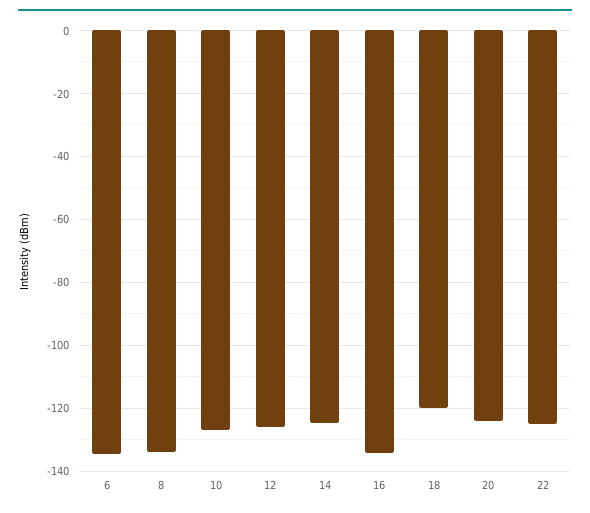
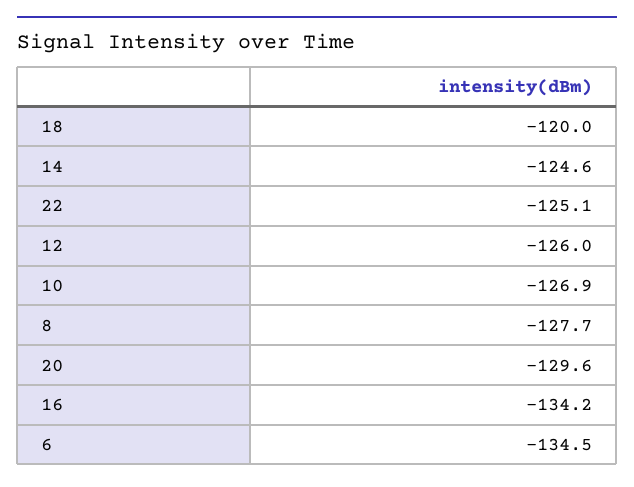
  {
    "6": -134.5,
-   "8": -134,
+   "8": -127.7,
    "10": -126.9,
    "12": -126,
    "14": -124.6,
    "16": -134.2,
    "18": -120,
-   "20": -124,
+   "20": -129.6,
    "22": -125.1
  }

